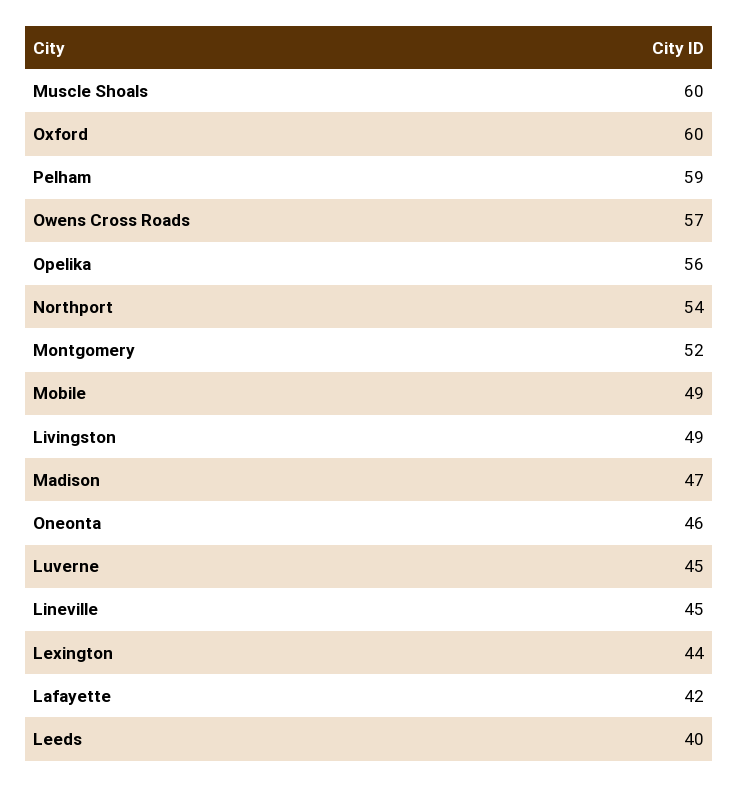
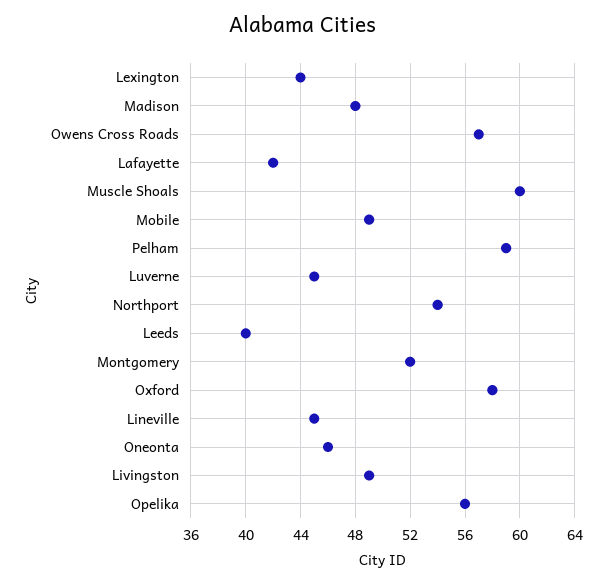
  {
    "Muscle Shoals": 60,
-   "Oxford": 60,
+   "Oxford": 58,
    "Pelham": 59,
    "Owens Cross Roads": 57,
    "Opelika": 56,
    "Northport": 54,
    "Montgomery": 52,
    "Mobile": 49,
    "Livingston": 49,
-   "Madison": 47,
+   "Madison": 48,
    "Oneonta": 46,
    "Luverne": 45,
    "Lineville": 45,
    "Lexington": 44,
    "Lafayette": 42,
    "Leeds": 40
  }

